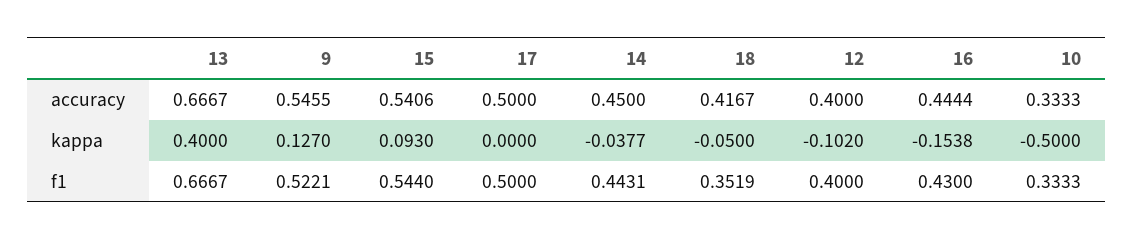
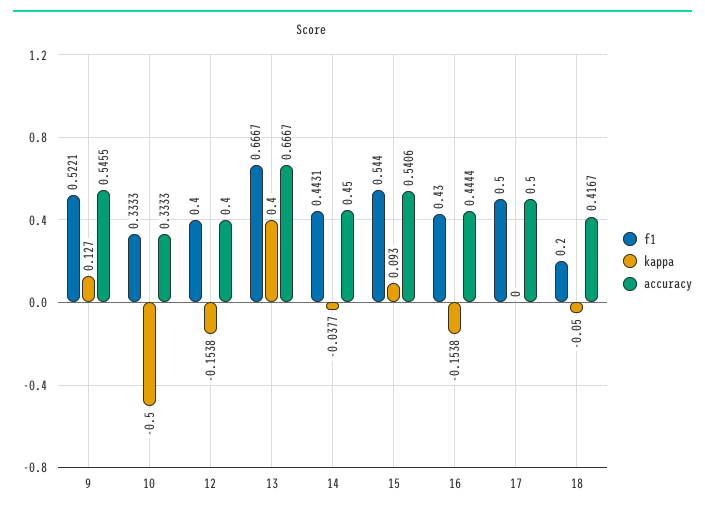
  {
    "accuracy": {
      "13": 0.6667,
      "9": 0.5455,
      "15": 0.5406,
      "17": 0.5,
      "14": 0.45,
      "18": 0.4167,
      "12": 0.4,
      "16": 0.4444,
      "10": 0.3333
    },
    "kappa": {
      "13": 0.4,
      "9": 0.127,
      "15": 0.093,
      "17": 0,
      "14": -0.0377,
      "18": -0.05,
-     "12": -0.102,
+     "12": -0.1538,
      "16": -0.1538,
      "10": -0.5
    },
    "f1": {
      "13": 0.6667,
      "9": 0.5221,
      "15": 0.544,
      "17": 0.5,
      "14": 0.4431,
-     "18": 0.3519,
+     "18": 0.2,
      "12": 0.4,
      "16": 0.43,
      "10": 0.3333
    }
  }

